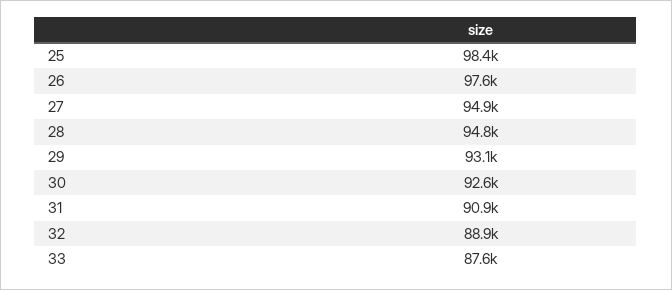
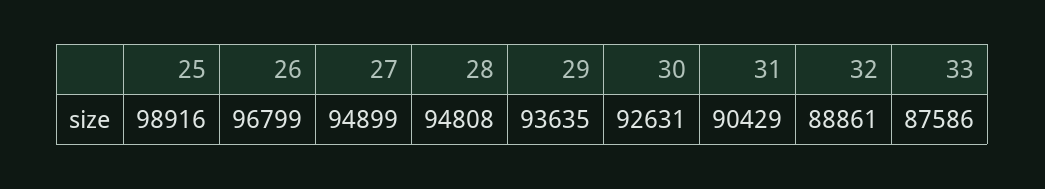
  {
-   "25": 98400,
+   "25": 98916,
-   "26": 97600,
+   "26": 96799,
    "27": 94899,
    "28": 94808,
-   "29": 93100,
+   "29": 93635,
    "30": 92631,
-   "31": 90900,
+   "31": 90429,
    "32": 88861,
    "33": 87586
  }

